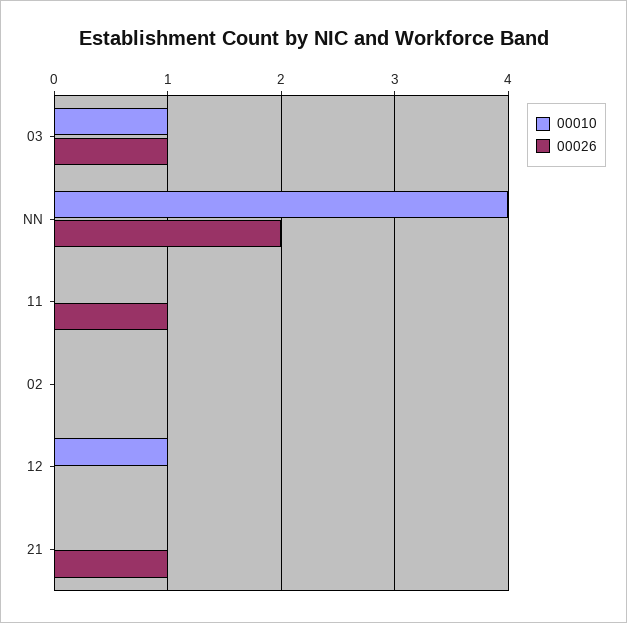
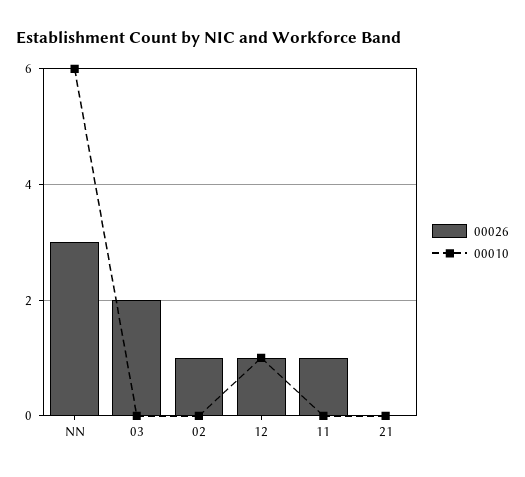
  {
    "00010": {
-     "03": 1,
+     "03": 0,
-     "NN": 4,
+     "NN": 6,
      "11": 0,
      "02": 0,
      "12": 1,
      "21": 0
    },
    "00026": {
-     "03": 1,
+     "03": 2,
-     "NN": 2,
+     "NN": 3,
      "11": 1,
-     "02": 0,
+     "02": 1,
-     "12": 0,
+     "12": 1,
-     "21": 1
+     "21": 0
    }
  }

